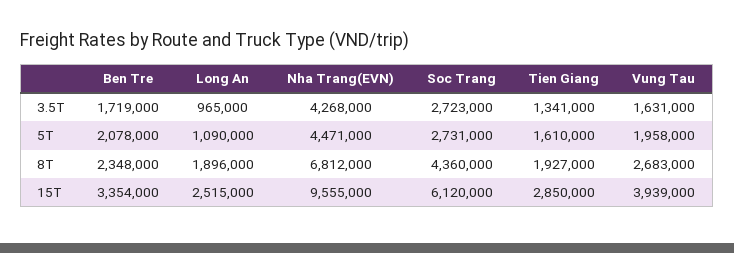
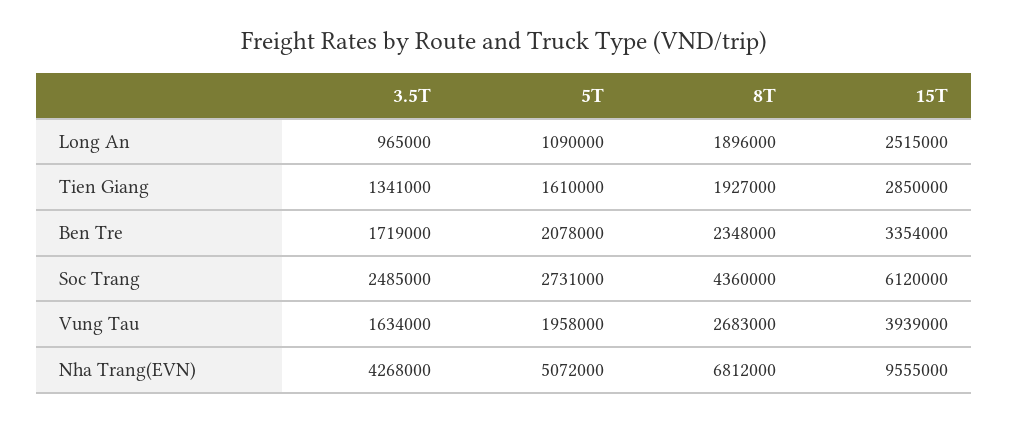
  {
    "Ben Tre": {
      "3.5T": 1719000,
      "5T": 2078000,
      "8T": 2348000,
      "15T": 3354000
    },
    "Long An": {
      "3.5T": 965000,
      "5T": 1090000,
      "8T": 1896000,
      "15T": 2515000
    },
    "Nha Trang(EVN)": {
      "3.5T": 4268000,
-     "5T": 4471000,
+     "5T": 5072000,
      "8T": 6812000,
      "15T": 9555000
    },
    "Soc Trang": {
-     "3.5T": 2723000,
+     "3.5T": 2485000,
      "5T": 2731000,
      "8T": 4360000,
      "15T": 6120000
    },
    "Tien Giang": {
      "3.5T": 1341000,
      "5T": 1610000,
      "8T": 1927000,
      "15T": 2850000
    },
    "Vung Tau": {
-     "3.5T": 1631000,
+     "3.5T": 1634000,
      "5T": 1958000,
      "8T": 2683000,
      "15T": 3939000
    }
  }

